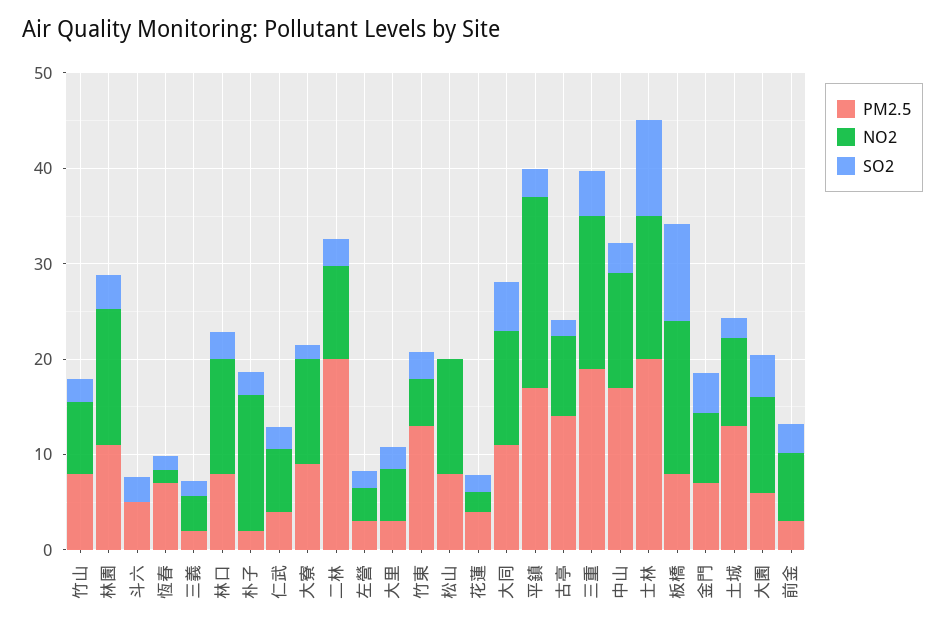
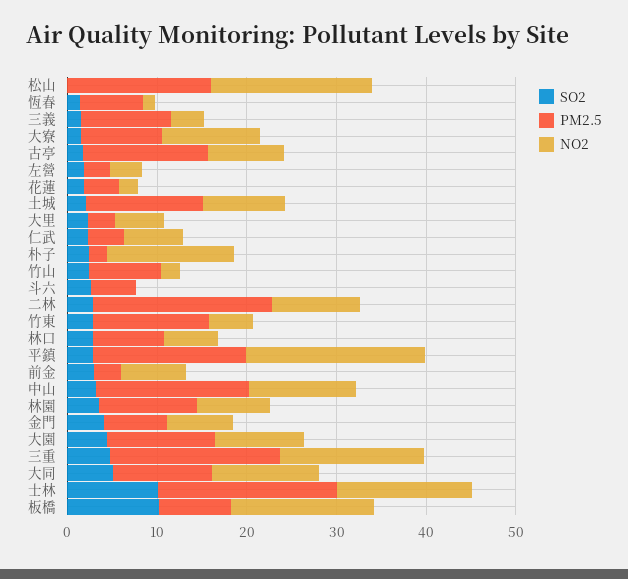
  {
    "PM2.5": {
      "竹山": 8,
      "林園": 12,
      "斗六": 6,
      "恆春": 8,
-     "三義": 2,
+     "三義": 10,
      "林口": 8,
      "朴子": 2,
      "仁武": 4,
      "大寮": 10,
      "二林": 20,
      "左營": 4,
      "大里": 4,
      "竹東": 14,
-     "松山": 8,
+     "松山": 16,
      "花蓮": 4,
      "大同": 12,
      "平鎮": 18,
      "古亭": 14,
      "三重": 20,
      "中山": 18,
      "士林": 20,
      "板橋": 8,
      "金門": 8,
      "土城": 14,
-     "大園": 6,
+     "大園": 12,
      "前金": 4
    },
    "NO2": {
-     "竹山": 8,
+     "竹山": 2,
-     "林園": 14,
+     "林園": 8,
      "斗六": 0,
      "恆春": 2,
      "三義": 4,
-     "林口": 12,
+     "林口": 6,
      "朴子": 14,
      "仁武": 6,
      "大寮": 12,
      "二林": 10,
      "左營": 4,
      "大里": 6,
      "竹東": 4,
-     "松山": 12,
+     "松山": 18,
      "花蓮": 2,
      "大同": 12,
      "平鎮": 20,
      "古亭": 8,
      "三重": 16,
      "中山": 12,
      "士林": 16,
      "板橋": 16,
      "金門": 8,
      "土城": 10,
      "大園": 10,
      "前金": 8
    },
    "SO2": {
      "竹山": 2,
      "林園": 4,
      "斗六": 2,
      "恆春": 2,
      "三義": 2,
      "林口": 2,
      "朴子": 2,
      "仁武": 2,
      "大寮": 2,
      "二林": 2,
      "左營": 2,
      "大里": 2,
      "竹東": 2,
      "松山": 0,
      "花蓮": 2,
      "大同": 6,
      "平鎮": 2,
      "古亭": 2,
      "三重": 4,
      "中山": 4,
      "士林": 10,
      "板橋": 10,
      "金門": 4,
      "土城": 2,
      "大園": 4,
      "前金": 4
    }
  }

